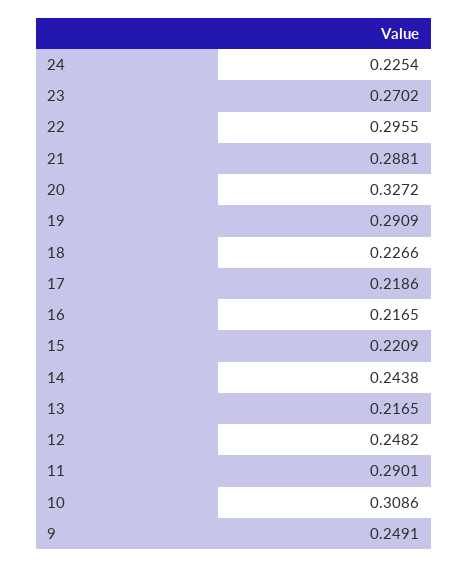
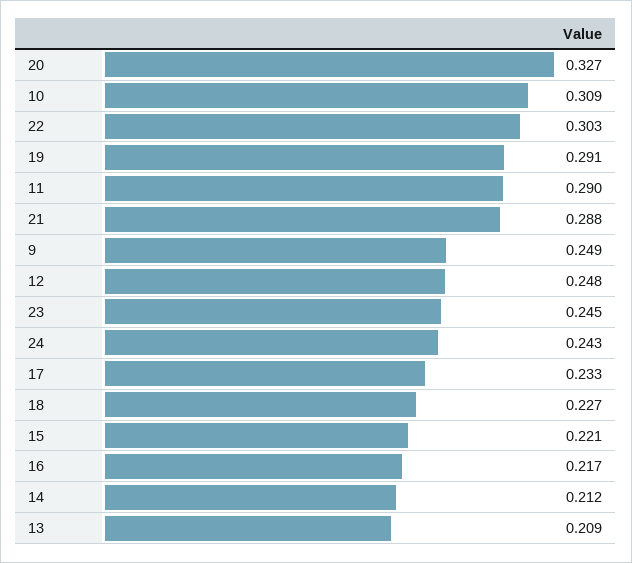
  {
-   "24": 0.2254,
+   "24": 0.243,
-   "23": 0.2702,
+   "23": 0.245,
-   "22": 0.2955,
+   "22": 0.303,
    "21": 0.2881,
    "20": 0.3272,
    "19": 0.2909,
    "18": 0.2266,
-   "17": 0.2186,
+   "17": 0.233,
    "16": 0.2165,
    "15": 0.2209,
-   "14": 0.2438,
+   "14": 0.212,
-   "13": 0.2165,
+   "13": 0.209,
    "12": 0.2482,
    "11": 0.2901,
    "10": 0.3086,
    "9": 0.2491
  }

